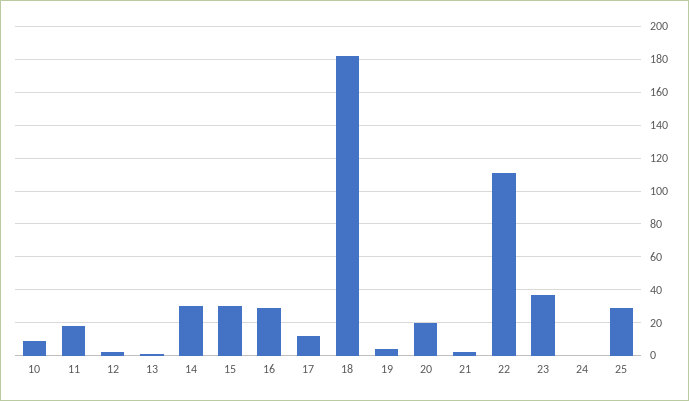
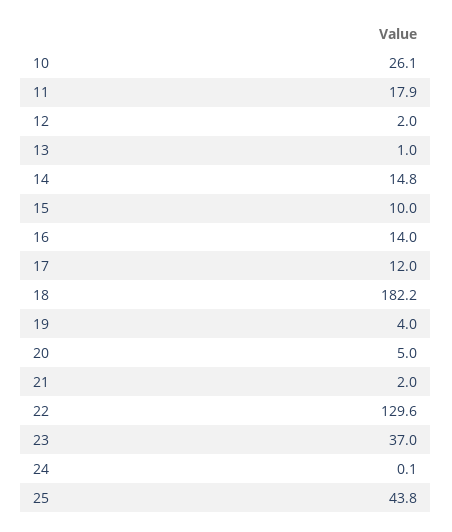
  {
-   "10": 10,
+   "10": 26.1,
    "11": 17.9,
    "12": 2,
    "13": 1,
-   "14": 30,
+   "14": 14.8,
-   "15": 30,
+   "15": 10,
-   "16": 30,
+   "16": 14,
    "17": 12,
    "18": 182.2,
    "19": 4,
-   "20": 20,
+   "20": 5,
    "21": 2,
-   "22": 110,
+   "22": 129.6,
    "23": 37,
    "24": 0.1,
-   "25": 30
+   "25": 43.8
  }

